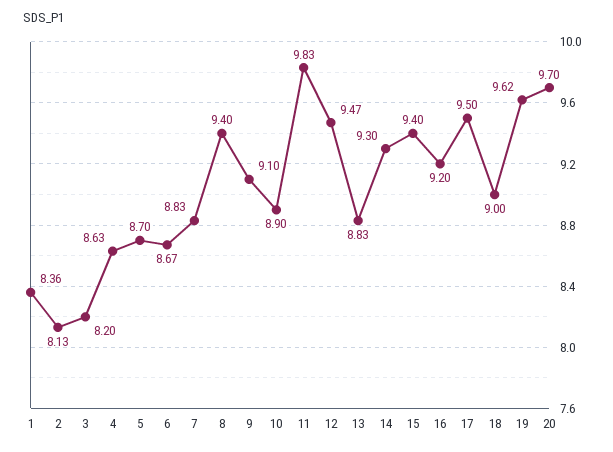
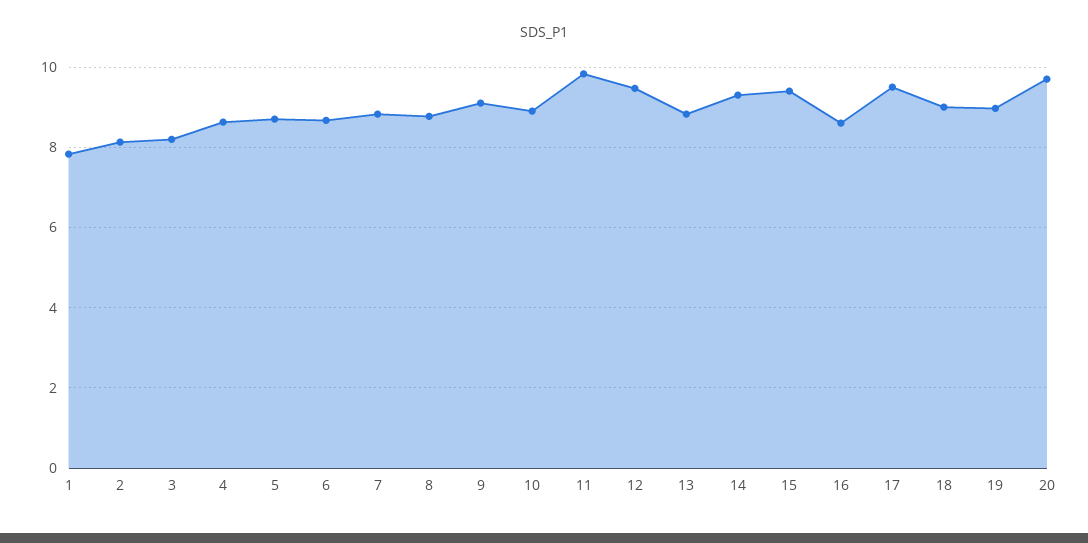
  {
-   "1": 8.36,
+   "1": 7.8,
    "2": 8.13,
    "3": 8.2,
    "4": 8.63,
    "5": 8.7,
    "6": 8.67,
    "7": 8.83,
-   "8": 9.4,
+   "8": 8.8,
    "9": 9.1,
    "10": 8.9,
    "11": 9.83,
    "12": 9.47,
    "13": 8.83,
    "14": 9.3,
    "15": 9.4,
-   "16": 9.2,
+   "16": 8.6,
    "17": 9.5,
    "18": 9,
-   "19": 9.62,
+   "19": 9,
    "20": 9.7
  }

